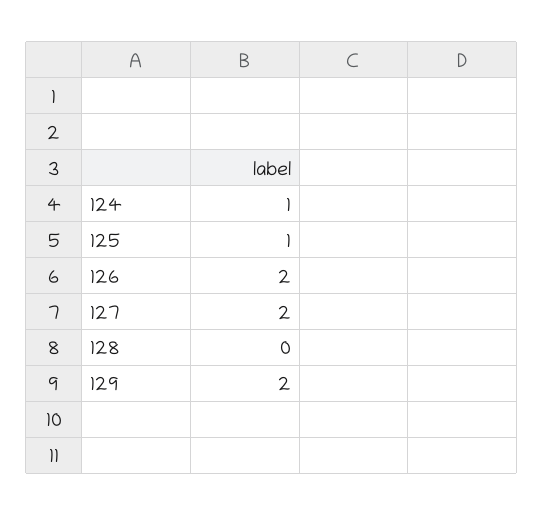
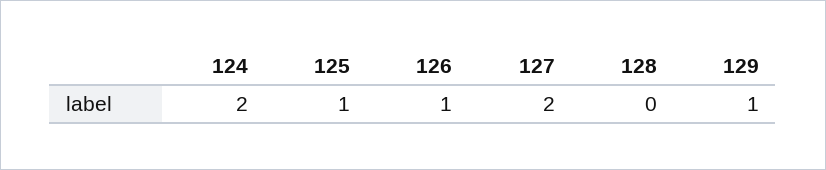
  {
-   "124": 1,
+   "124": 2,
    "125": 1,
-   "126": 2,
+   "126": 1,
    "127": 2,
    "128": 0,
-   "129": 2
+   "129": 1
  }

